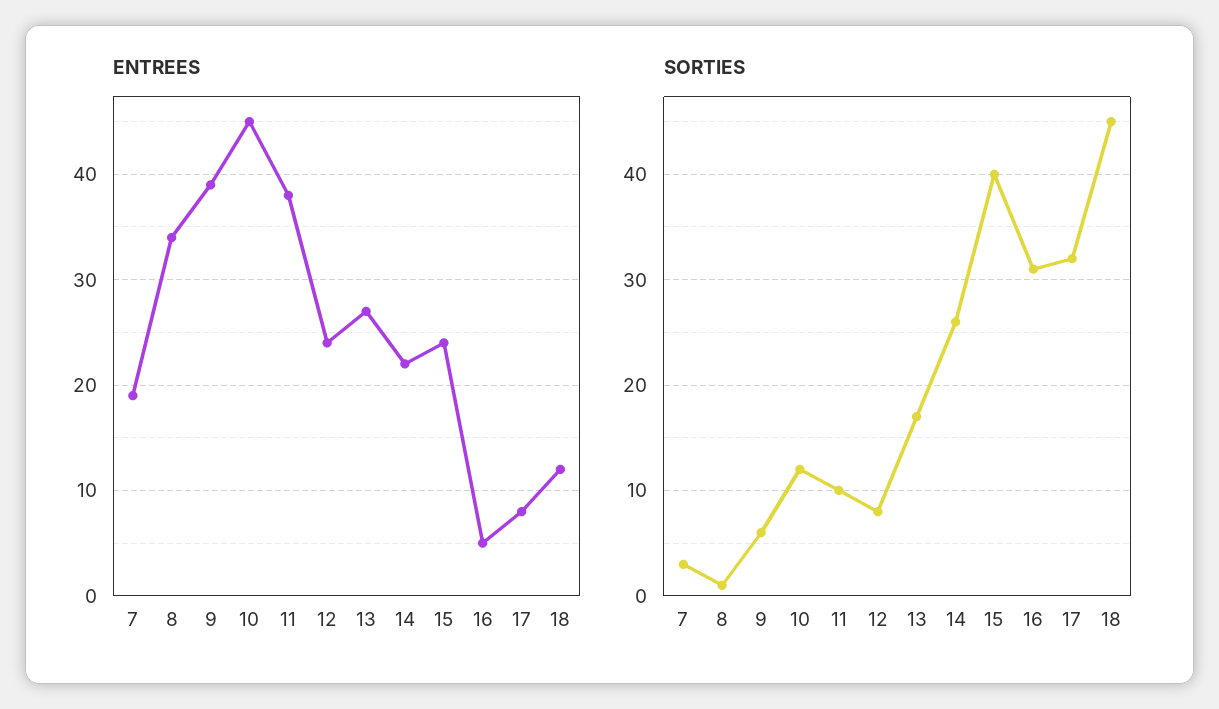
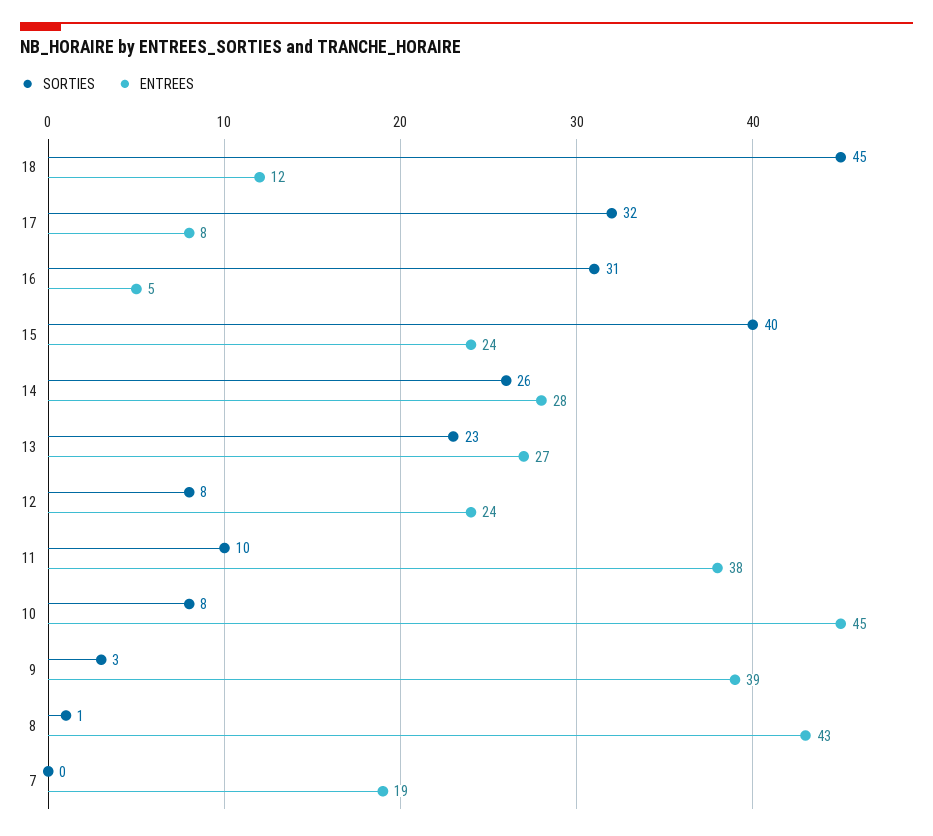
  {
    "ENTREES": {
      "7": 19,
-     "8": 34,
+     "8": 43,
      "9": 39,
      "10": 45,
      "11": 38,
      "12": 24,
      "13": 27,
-     "14": 22,
+     "14": 28,
      "15": 24,
      "16": 5,
      "17": 8,
      "18": 12
    },
    "SORTIES": {
-     "7": 3,
+     "7": 0,
      "8": 1,
-     "9": 6,
+     "9": 3,
-     "10": 12,
+     "10": 8,
      "11": 10,
      "12": 8,
-     "13": 17,
+     "13": 23,
      "14": 26,
      "15": 40,
      "16": 31,
      "17": 32,
      "18": 45
    }
  }

